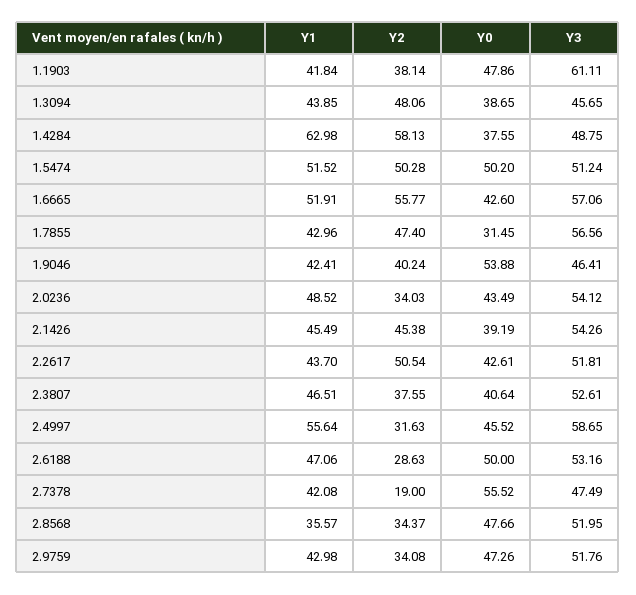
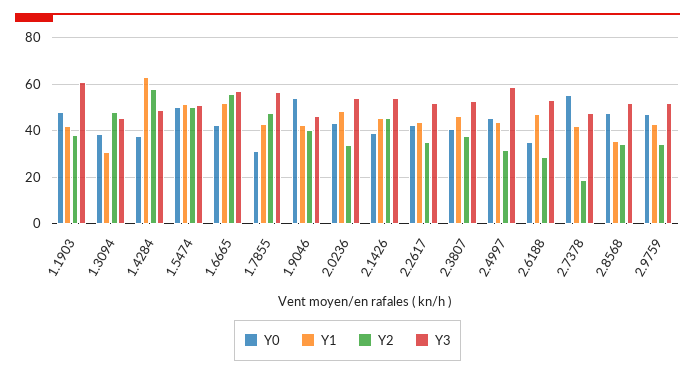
  {
    "Y1": {
      "1.1903": 41.84,
-     "1.3094": 43.85,
+     "1.3094": 30,
      "1.4284": 62.98,
      "1.5474": 51.52,
      "1.6665": 51.91,
      "1.7855": 42.96,
      "1.9046": 42.41,
      "2.0236": 48.52,
      "2.1426": 45.49,
      "2.2617": 43.7,
      "2.3807": 46.51,
-     "2.4997": 55.64,
+     "2.4997": 45,
      "2.6188": 47.06,
      "2.7378": 42.08,
      "2.8568": 35.57,
      "2.9759": 42.98
    },
    "Y2": {
      "1.1903": 38.14,
      "1.3094": 48.06,
      "1.4284": 58.13,
      "1.5474": 50.28,
      "1.6665": 55.77,
      "1.7855": 47.4,
      "1.9046": 40.24,
      "2.0236": 34.03,
      "2.1426": 45.38,
-     "2.2617": 50.54,
+     "2.2617": 35,
      "2.3807": 37.55,
      "2.4997": 31.63,
      "2.6188": 28.63,
      "2.7378": 19,
      "2.8568": 34.37,
      "2.9759": 34.08
    },
    "Y0": {
      "1.1903": 47.86,
      "1.3094": 38.65,
      "1.4284": 37.55,
      "1.5474": 50.2,
      "1.6665": 42.6,
      "1.7855": 31.45,
      "1.9046": 53.88,
      "2.0236": 43.49,
      "2.1426": 39.19,
      "2.2617": 42.61,
      "2.3807": 40.64,
      "2.4997": 45.52,
-     "2.6188": 50,
+     "2.6188": 35,
      "2.7378": 55.52,
      "2.8568": 47.66,
      "2.9759": 47.26
    },
    "Y3": {
      "1.1903": 61.11,
      "1.3094": 45.65,
      "1.4284": 48.75,
      "1.5474": 51.24,
      "1.6665": 57.06,
      "1.7855": 56.56,
      "1.9046": 46.41,
      "2.0236": 54.12,
      "2.1426": 54.26,
      "2.2617": 51.81,
      "2.3807": 52.61,
      "2.4997": 58.65,
      "2.6188": 53.16,
      "2.7378": 47.49,
      "2.8568": 51.95,
      "2.9759": 51.76
    }
  }

